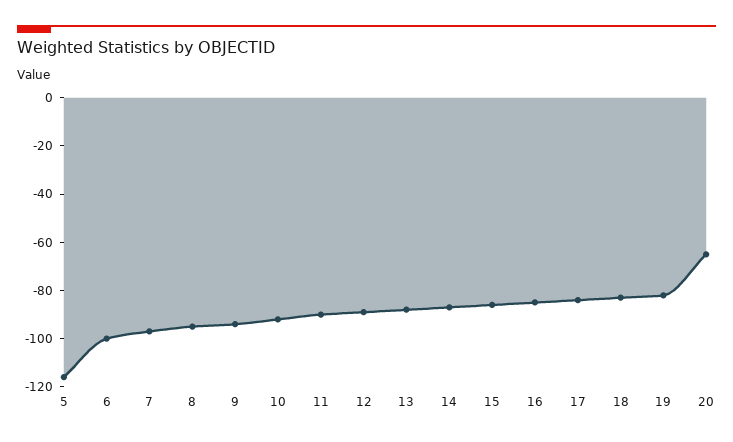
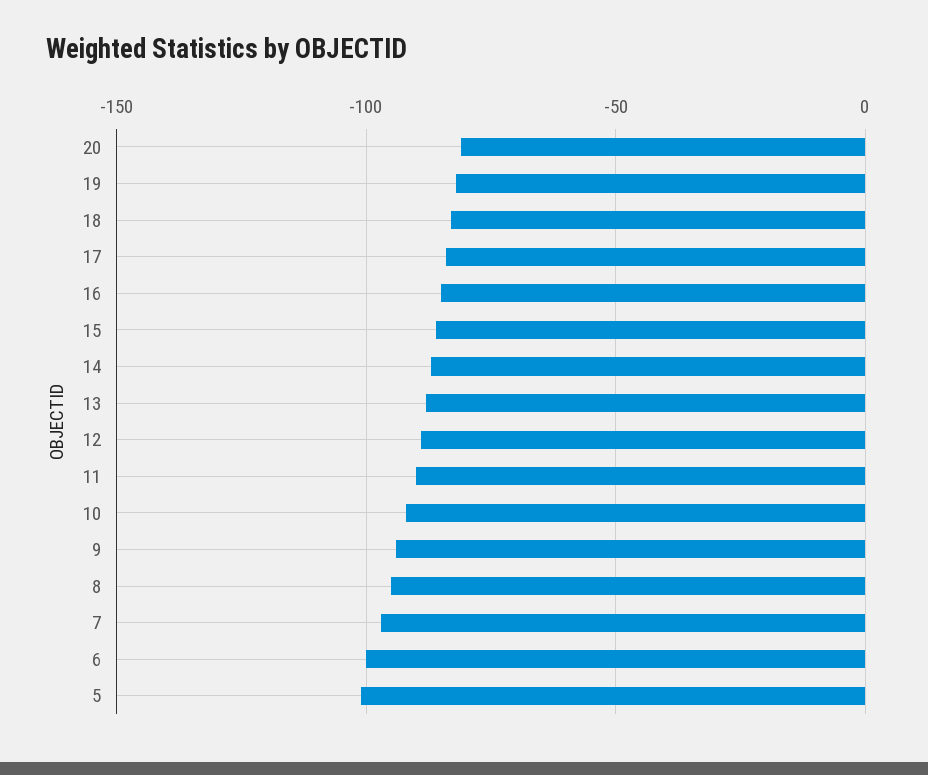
  {
-   "5": -115,
+   "5": -100,
    "6": -100,
    "7": -95,
    "8": -95,
    "9": -95,
    "10": -90,
    "11": -90,
    "12": -90,
    "13": -90,
    "14": -85,
    "15": -85,
    "16": -85,
    "17": -85,
    "18": -85,
    "19": -80,
-   "20": -65
+   "20": -80
  }

